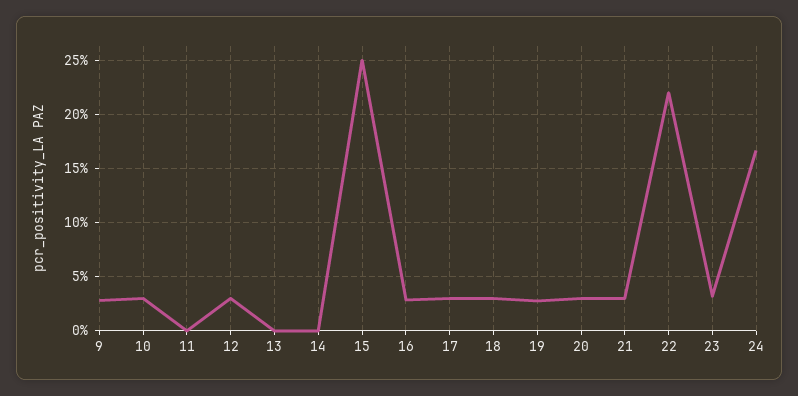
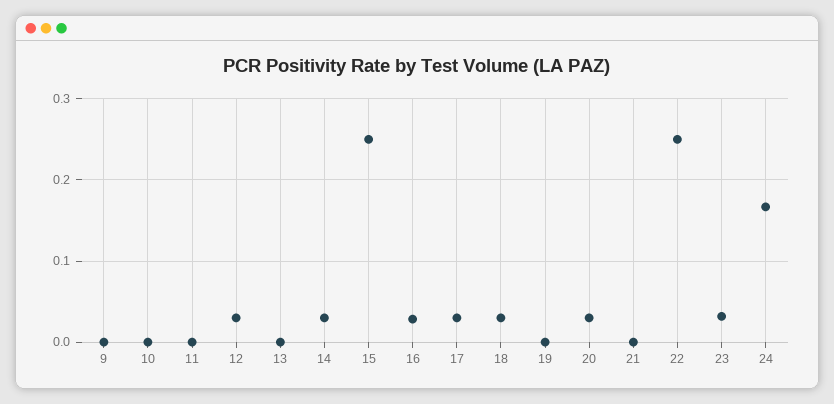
  {
-   "9": 0.03,
+   "9": 0,
-   "10": 0.03,
+   "10": 0,
    "11": 0,
    "12": 0.03,
    "13": 0,
-   "14": 0,
+   "14": 0.03,
    "15": 0.25,
    "16": 0.03,
    "17": 0.03,
    "18": 0.03,
-   "19": 0.03,
+   "19": 0,
    "20": 0.03,
-   "21": 0.03,
+   "21": 0,
-   "22": 0.22,
+   "22": 0.25,
    "23": 0.03,
    "24": 0.17
  }

